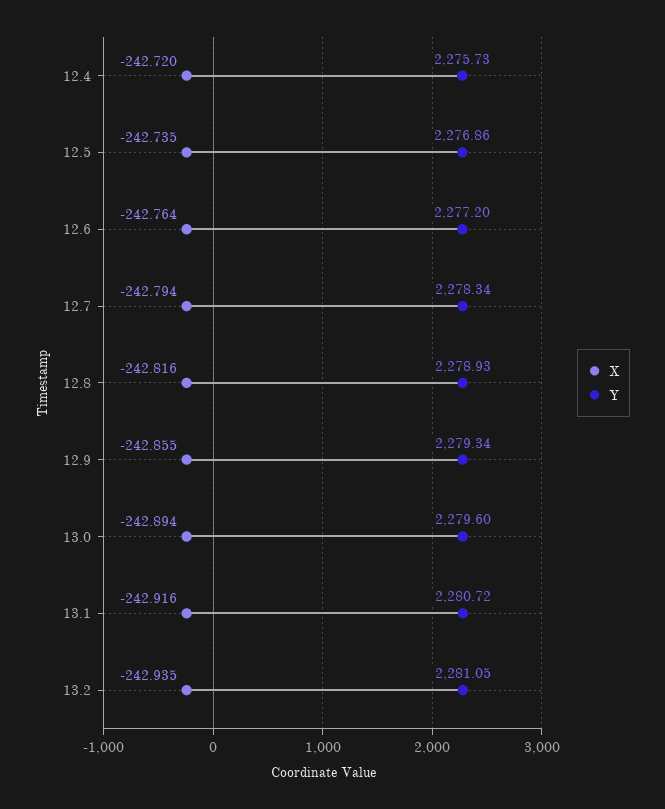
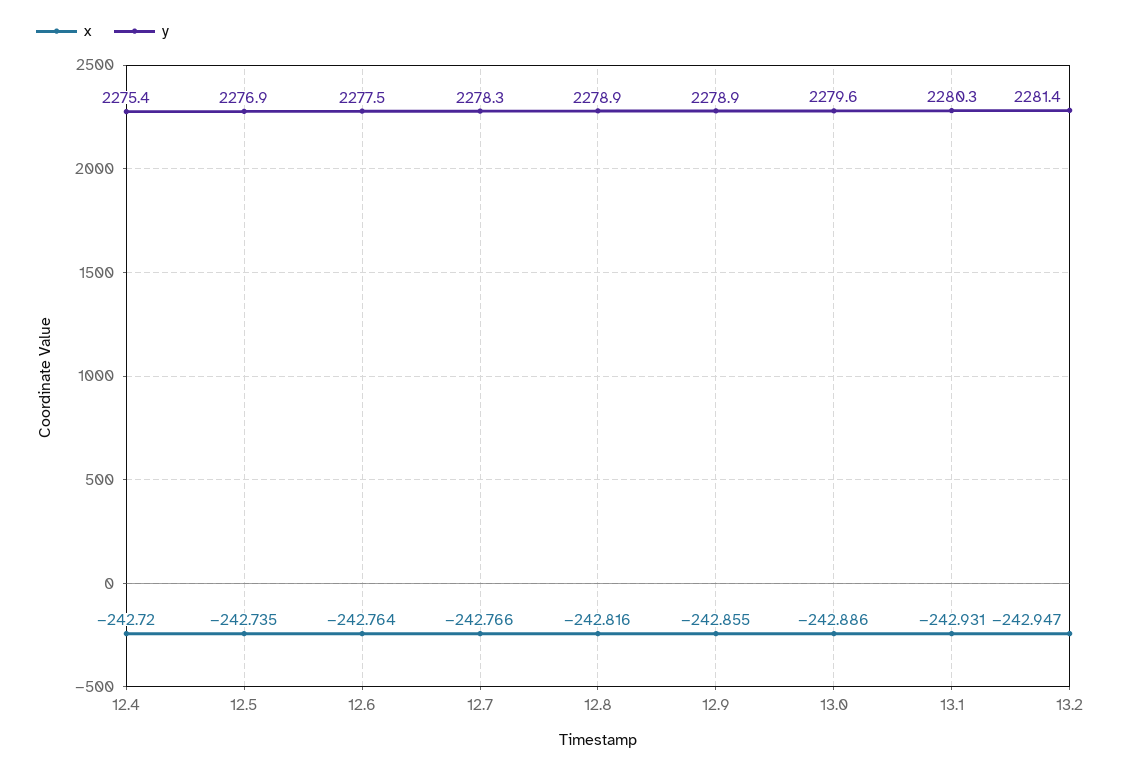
  {
    "X": {
      "12.4": -242.72,
      "12.5": -242.735,
      "12.6": -242.764,
-     "12.7": -242.794,
+     "12.7": -242.766,
      "12.8": -242.816,
      "12.9": -242.855,
-     "13.0": -242.894,
+     "13.0": -242.886,
-     "13.1": -242.916,
+     "13.1": -242.931,
-     "13.2": -242.935
+     "13.2": -242.947
    },
    "Y": {
-     "12.4": 2275.73,
+     "12.4": 2275.4,
      "12.5": 2276.86,
-     "12.6": 2277.2,
+     "12.6": 2277.5,
      "12.7": 2278.34,
      "12.8": 2278.93,
-     "12.9": 2279.34,
+     "12.9": 2278.9,
      "13.0": 2279.6,
-     "13.1": 2280.72,
+     "13.1": 2280.3,
-     "13.2": 2281.05
+     "13.2": 2281.4
    }
  }

